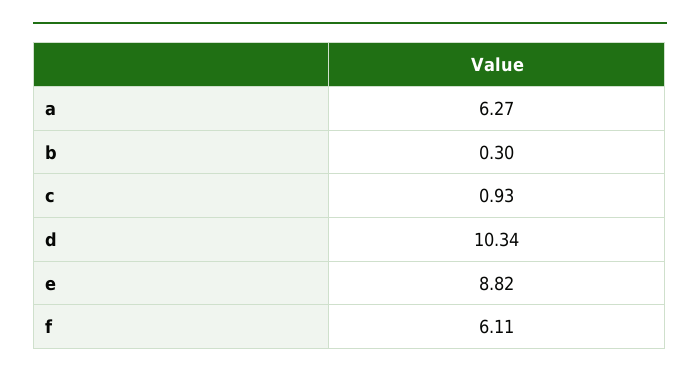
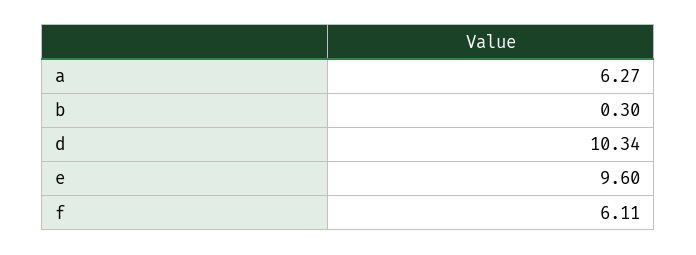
  {
    "a": 6.27,
    "b": 0.3,
-   "c": 0.93,
    "d": 10.34,
-   "e": 8.82,
+   "e": 9.6,
    "f": 6.11
  }

